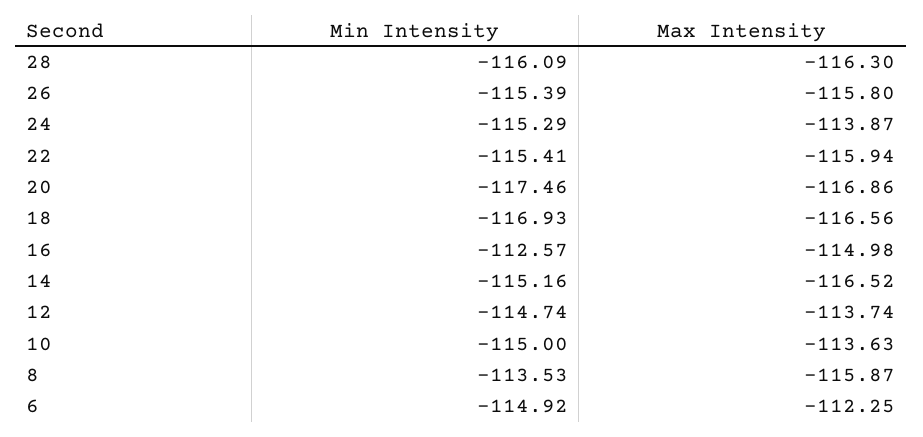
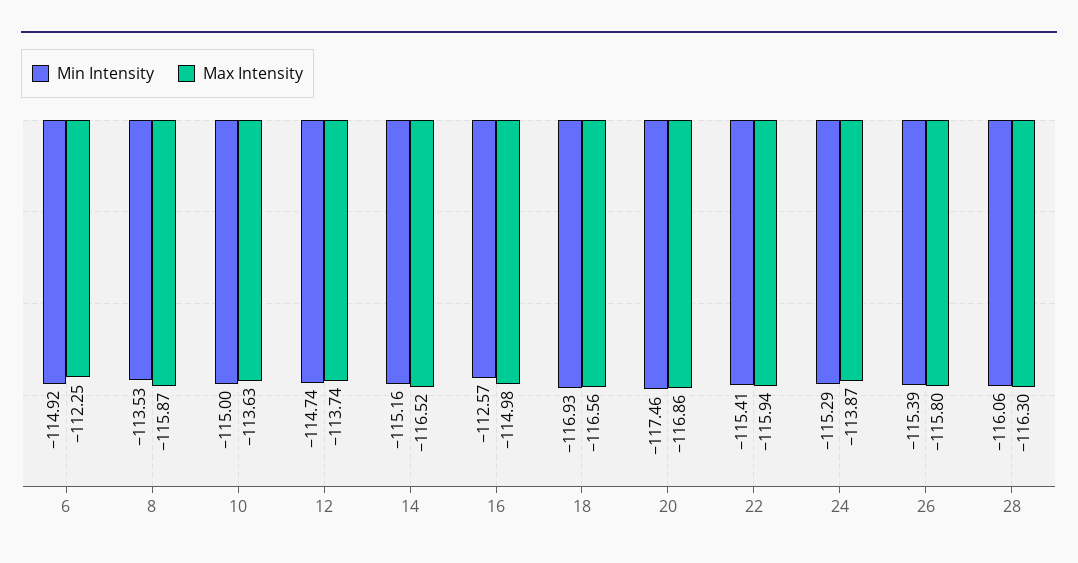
  {
    "Min Intensity": {
-     "28": -116.09,
+     "28": -116.06,
      "26": -115.39,
      "24": -115.29,
      "22": -115.41,
      "20": -117.46,
      "18": -116.93,
      "16": -112.57,
      "14": -115.16,
      "12": -114.74,
      "10": -115,
      "8": -113.53,
      "6": -114.92
    },
    "Max Intensity": {
      "28": -116.3,
      "26": -115.8,
      "24": -113.87,
      "22": -115.94,
      "20": -116.86,
      "18": -116.56,
      "16": -114.98,
      "14": -116.52,
      "12": -113.74,
      "10": -113.63,
      "8": -115.87,
      "6": -112.25
    }
  }

